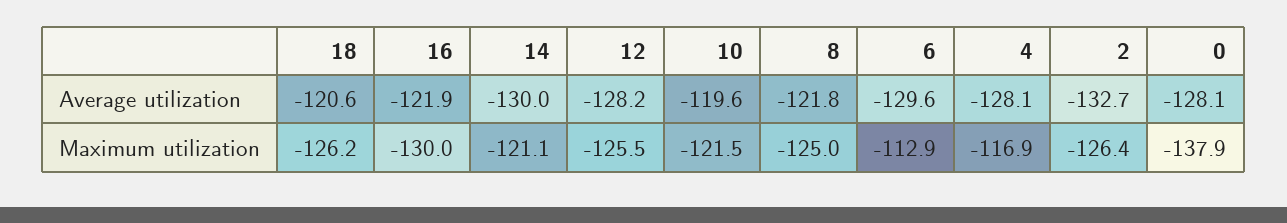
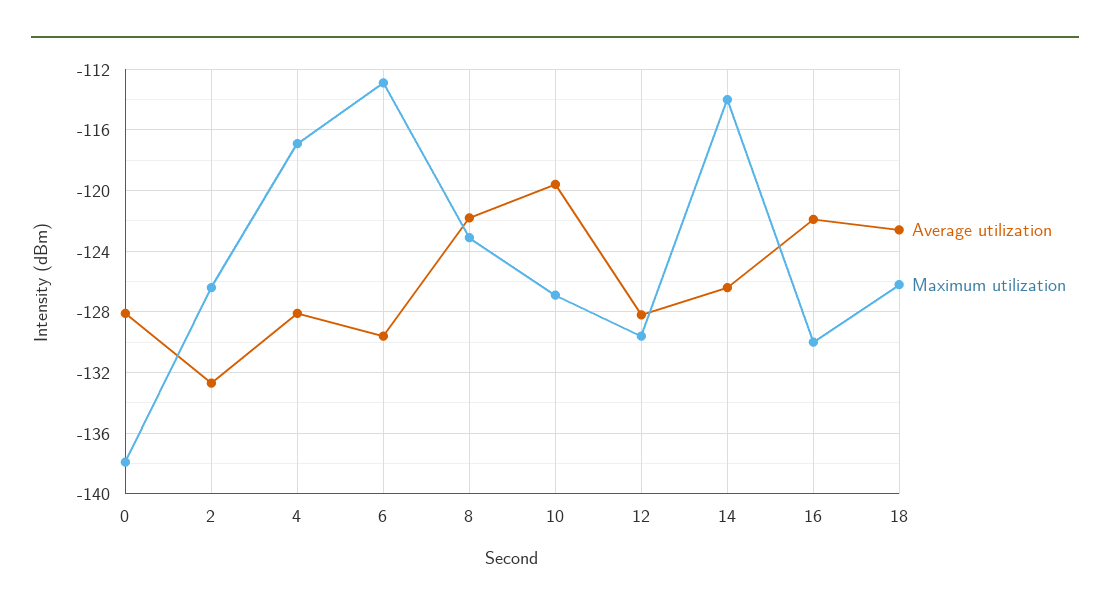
  {
    "Average utilization": {
-     "18": -120.6,
+     "18": -122.5,
      "16": -121.9,
-     "14": -130,
+     "14": -126.5,
      "12": -128.2,
      "10": -119.6,
      "8": -121.8,
      "6": -129.6,
      "4": -128.1,
      "2": -132.7,
      "0": -128.1
    },
    "Maximum utilization": {
      "18": -126.2,
      "16": -130,
-     "14": -121.1,
+     "14": -114,
-     "12": -125.5,
+     "12": -129.5,
-     "10": -121.5,
+     "10": -127,
-     "8": -125,
+     "8": -123,
      "6": -112.9,
      "4": -116.9,
      "2": -126.4,
      "0": -137.9
    }
  }

